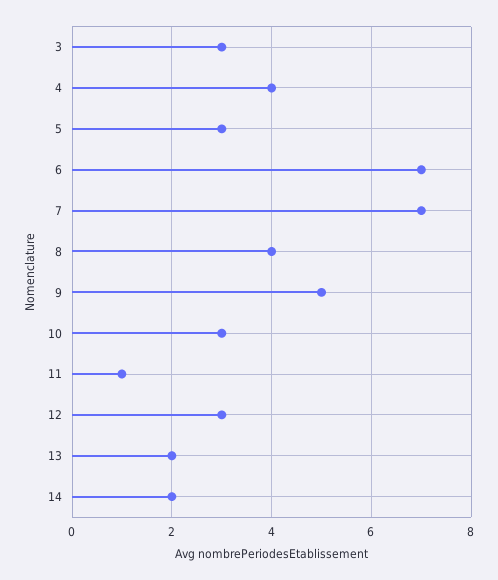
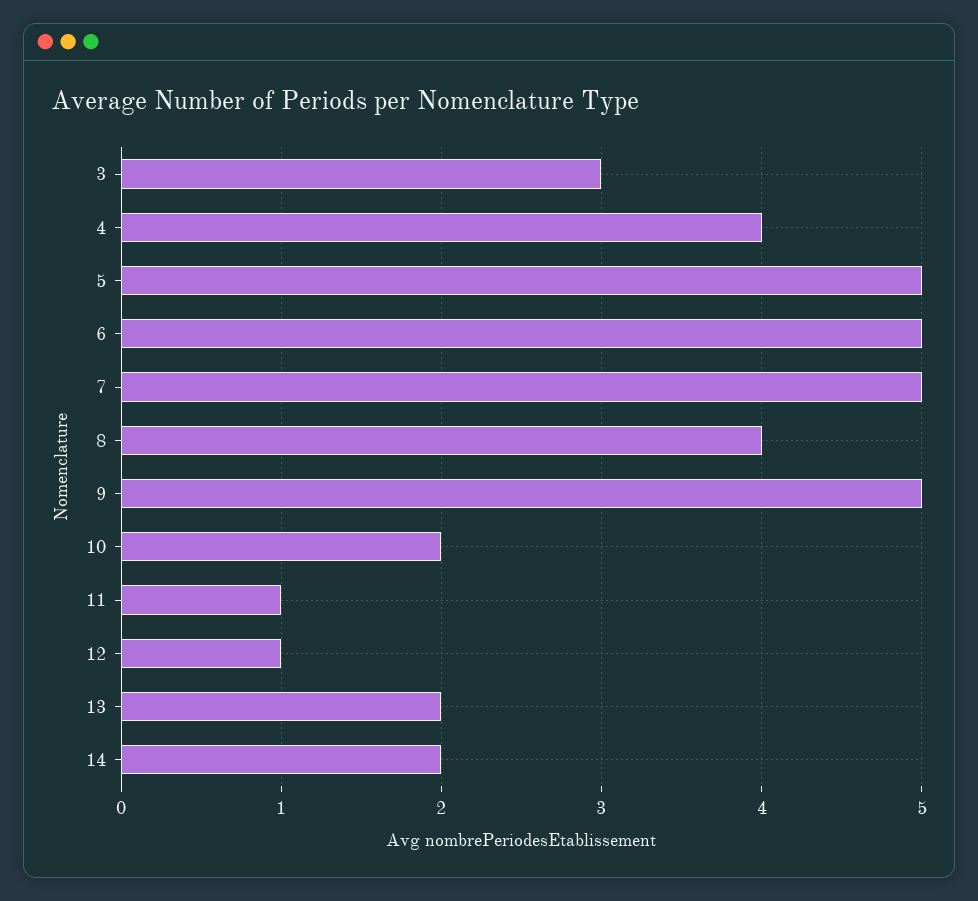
  {
    "3": 3,
    "4": 4,
-   "5": 3,
+   "5": 5,
-   "6": 7,
+   "6": 5,
-   "7": 7,
+   "7": 5,
    "8": 4,
    "9": 5,
-   "10": 3,
+   "10": 2,
    "11": 1,
-   "12": 3,
+   "12": 1,
    "13": 2,
    "14": 2
  }

